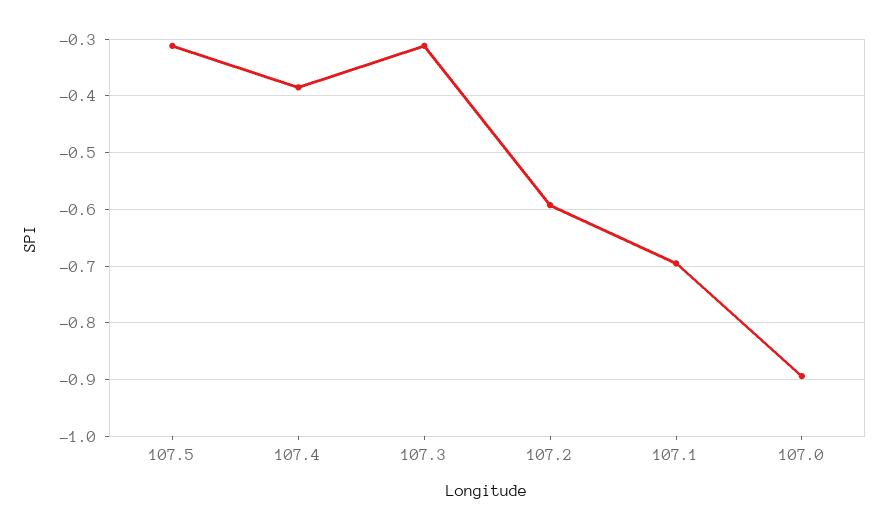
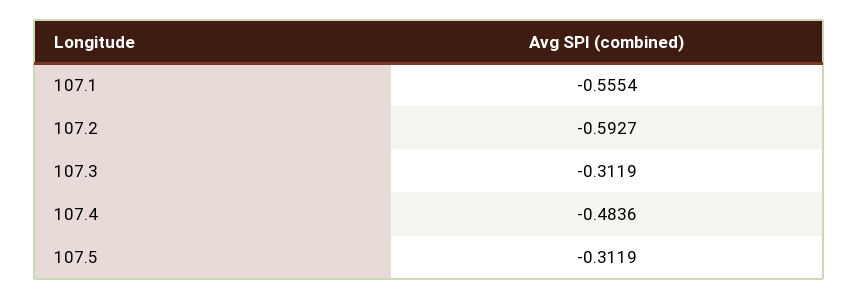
  {
    "107.5": -0.3119,
-   "107.4": -0.38,
+   "107.4": -0.4836,
    "107.3": -0.3119,
    "107.2": -0.5927,
-   "107.1": -0.7,
+   "107.1": -0.5554
-   "107.0": -0.9
  }

